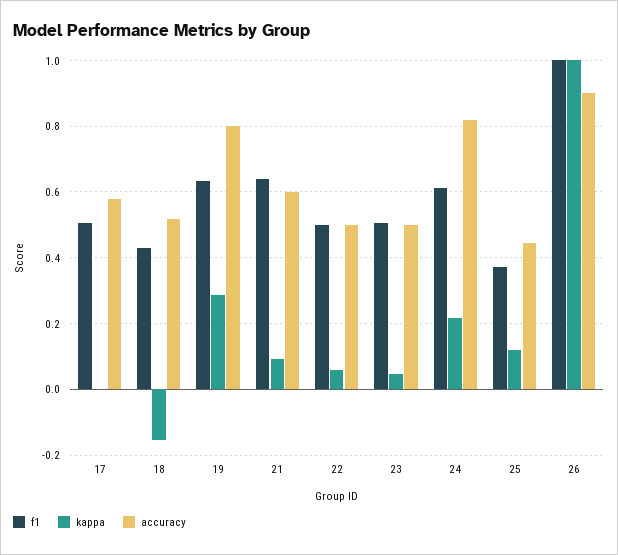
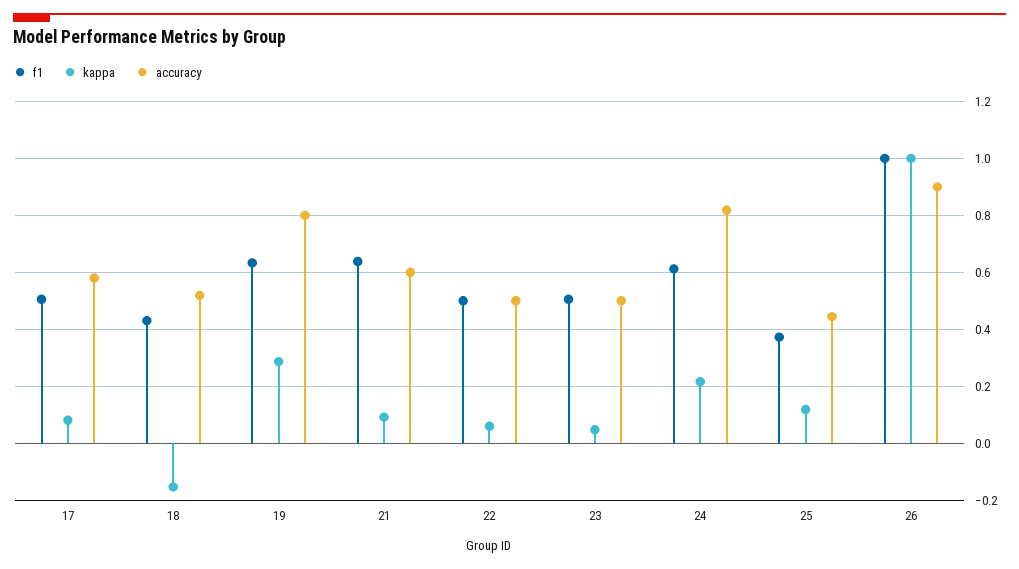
  {
    "f1": {
      "17": 0.5,
      "18": 0.44,
      "19": 0.64,
      "21": 0.64,
      "22": 0.5,
      "23": 0.5,
      "24": 0.62,
      "25": 0.38,
      "26": 1
    },
    "kappa": {
-     "17": 0,
+     "17": 0.075,
      "18": -0.16,
      "19": 0.28,
      "21": 0.1,
      "22": 0.06,
      "23": 0.04,
      "24": 0.22,
      "25": 0.12,
      "26": 1
    },
    "accuracy": {
      "17": 0.58,
      "18": 0.52,
      "19": 0.8,
      "21": 0.6,
      "22": 0.5,
      "23": 0.5,
      "24": 0.82,
      "25": 0.44,
      "26": 0.9
    }
  }

